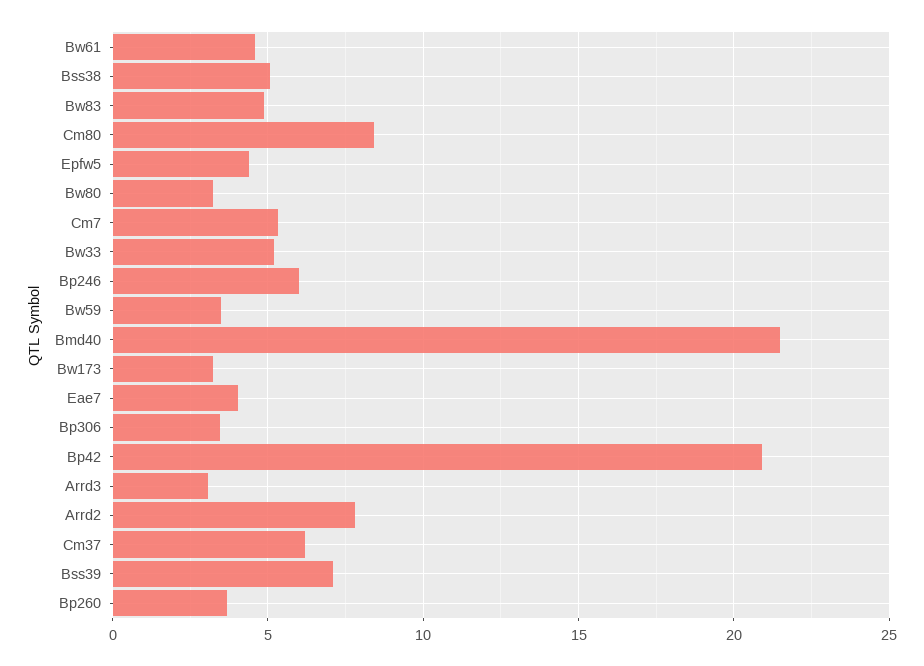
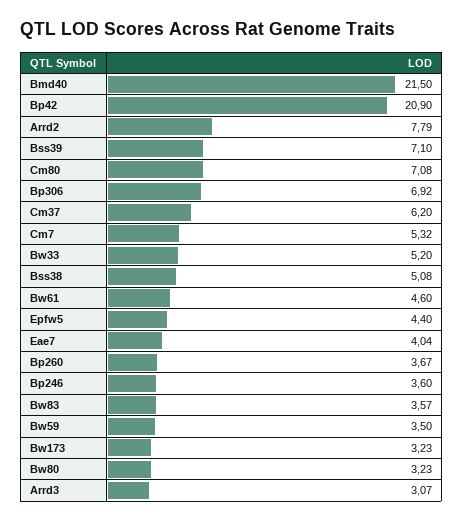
  {
    "Bw61": 4.6,
    "Bss38": 5.08,
-   "Bw83": 5,
+   "Bw83": 3.57,
-   "Cm80": 8.5,
+   "Cm80": 7.08,
    "Epfw5": 4.4,
    "Bw80": 3.23,
    "Cm7": 5.32,
    "Bw33": 5.2,
-   "Bp246": 6,
+   "Bp246": 3.6,
    "Bw59": 3.5,
    "Bmd40": 21.5,
    "Bw173": 3.23,
    "Eae7": 4.04,
-   "Bp306": 3.5,
+   "Bp306": 6.92,
    "Bp42": 20.9,
    "Arrd3": 3.07,
    "Arrd2": 7.79,
    "Cm37": 6.2,
    "Bss39": 7.1,
    "Bp260": 3.67
  }

